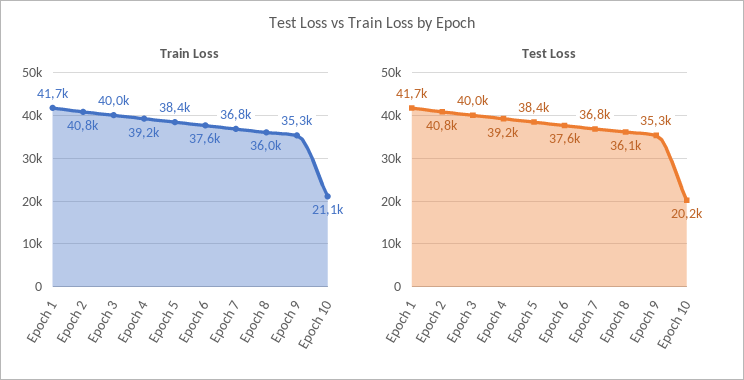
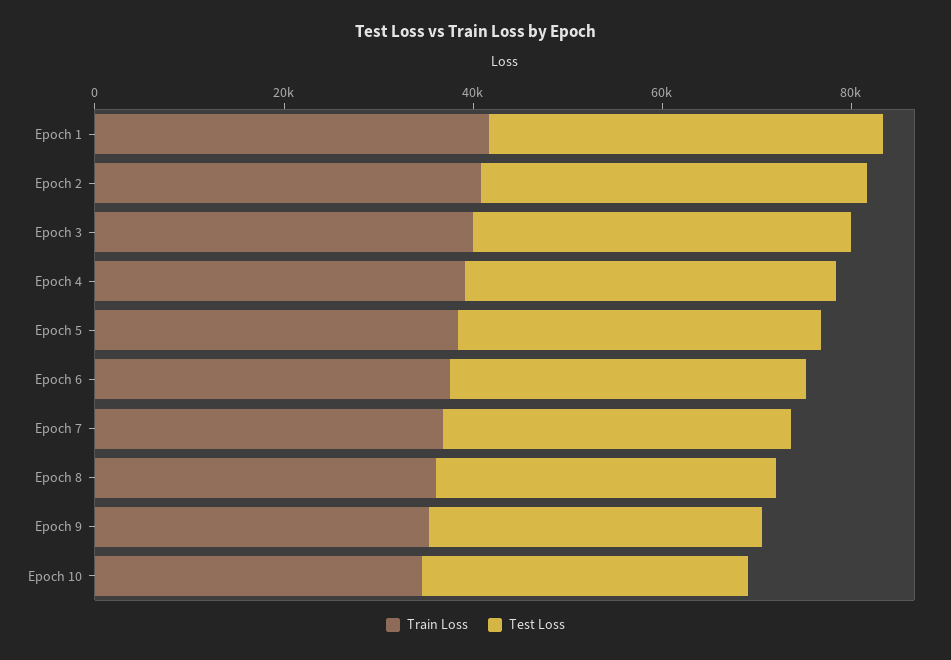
  {
    "Train Loss": {
      "Epoch 1": 41700,
      "Epoch 2": 40800,
      "Epoch 3": 40000,
      "Epoch 4": 39200,
      "Epoch 5": 38400,
      "Epoch 6": 37600,
      "Epoch 7": 36800,
      "Epoch 8": 36000,
      "Epoch 9": 35300,
-     "Epoch 10": 21100
+     "Epoch 10": 35000
    },
    "Test Loss": {
      "Epoch 1": 41700,
      "Epoch 2": 40800,
      "Epoch 3": 40000,
      "Epoch 4": 39200,
      "Epoch 5": 38400,
      "Epoch 6": 37600,
      "Epoch 7": 36800,
      "Epoch 8": 36100,
      "Epoch 9": 35300,
-     "Epoch 10": 20200
+     "Epoch 10": 35000
    }
  }

